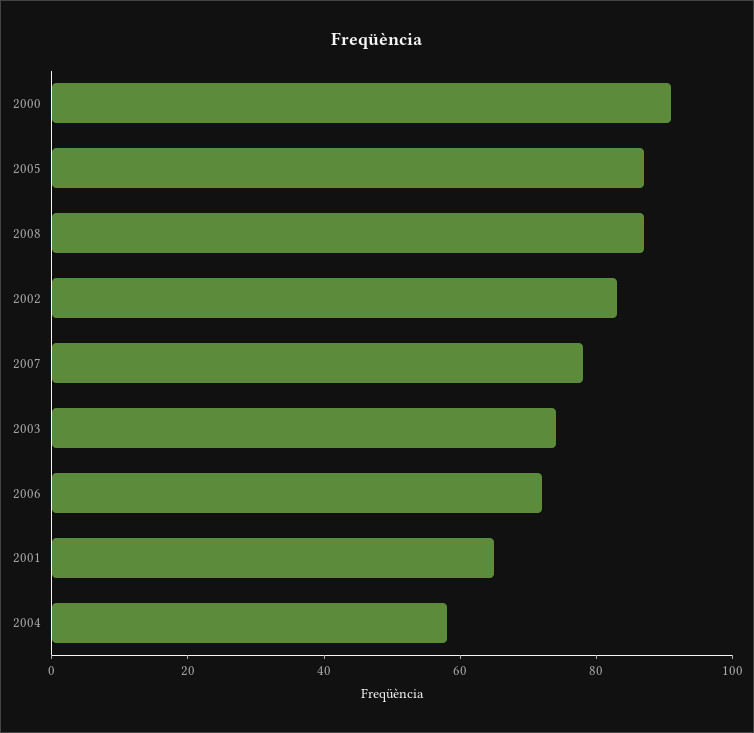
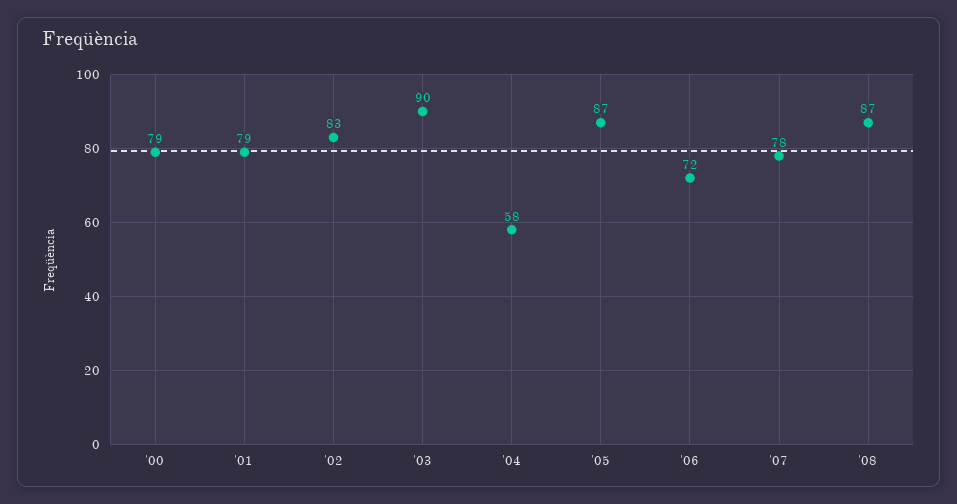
  {
-   "2000": 90,
+   "2000": 79,
    "2005": 87,
    "2008": 87,
    "2002": 83,
    "2007": 78,
-   "2003": 75,
+   "2003": 90,
    "2006": 72,
-   "2001": 65,
+   "2001": 79,
    "2004": 58
  }

